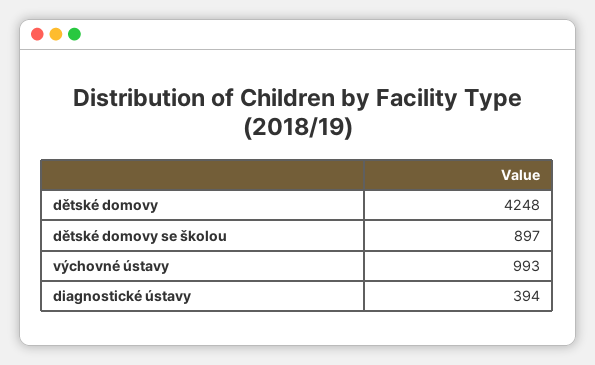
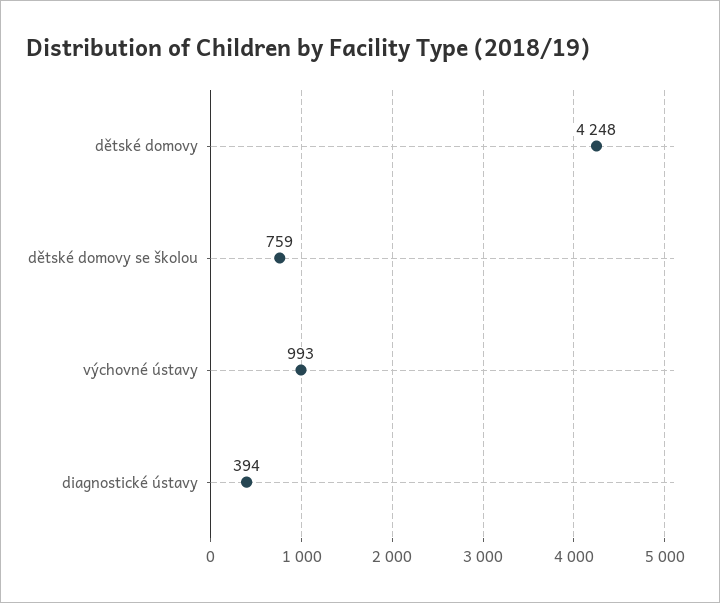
  {
    "dětské domovy": 4248,
-   "dětské domovy se školou": 897,
+   "dětské domovy se školou": 759,
    "výchovné ústavy": 993,
    "diagnostické ústavy": 394
  }

